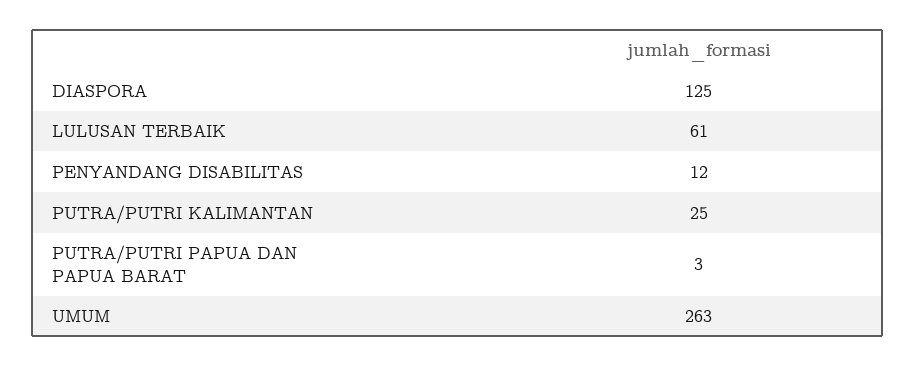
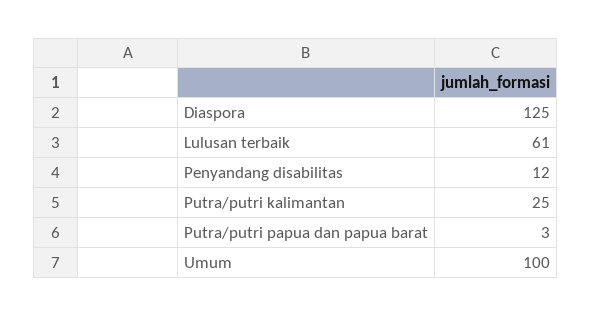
  {
    "DIASPORA": 125,
    "LULUSAN TERBAIK": 61,
    "PENYANDANG DISABILITAS": 12,
    "PUTRA/PUTRI KALIMANTAN": 25,
    "PUTRA/PUTRI PAPUA DAN PAPUA BARAT": 3,
-   "UMUM": 263
+   "UMUM": 100
  }

